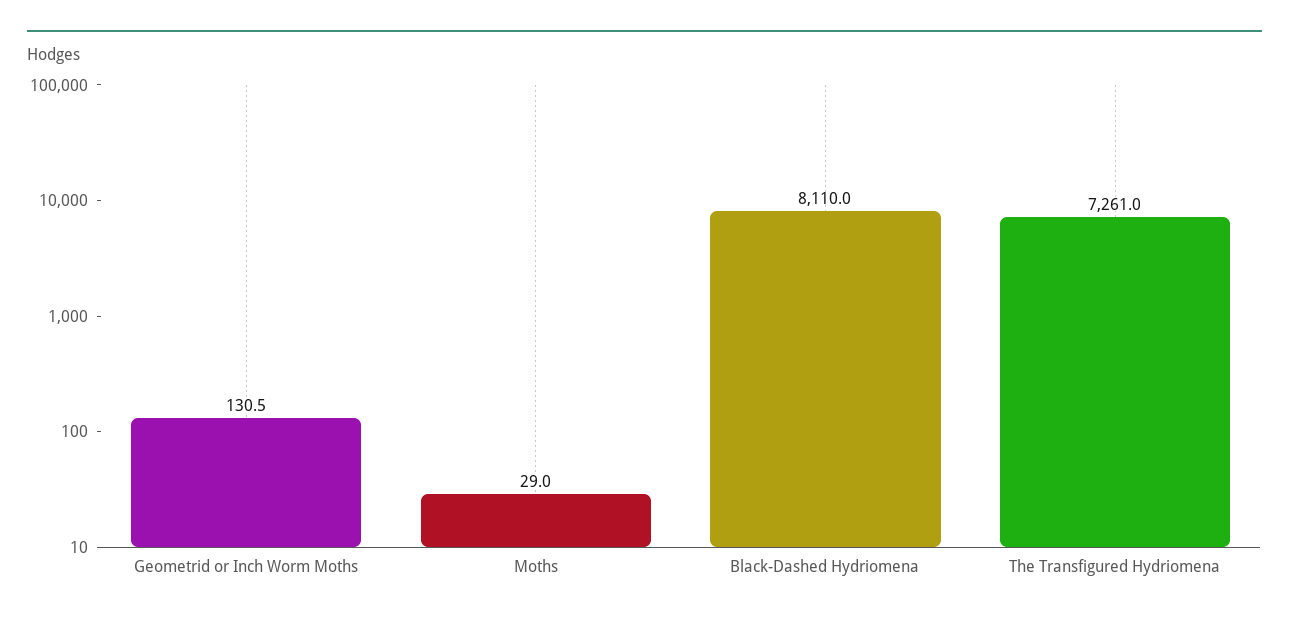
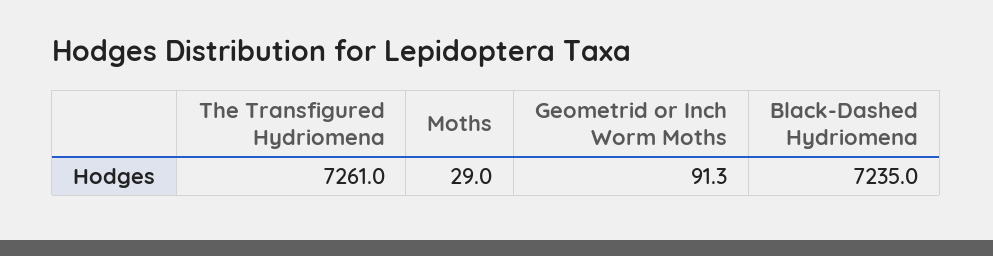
  {
-   "Geometrid or Inch Worm Moths": 130.5,
+   "Geometrid or Inch Worm Moths": 91.3,
    "Moths": 29,
-   "Black-Dashed Hydriomena": 8110,
+   "Black-Dashed Hydriomena": 7235,
    "The Transfigured Hydriomena": 7261
  }

